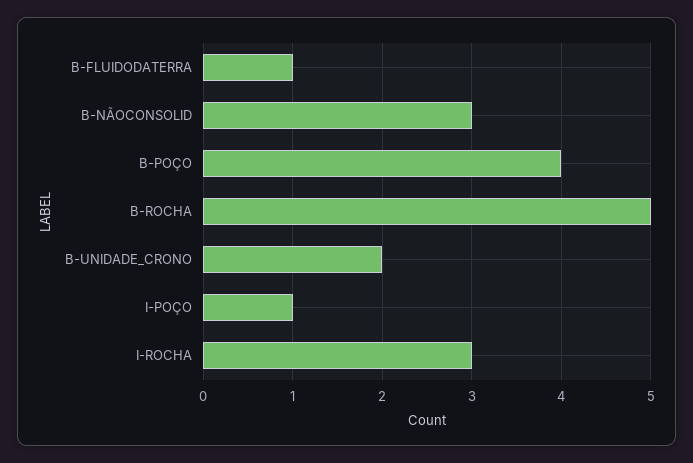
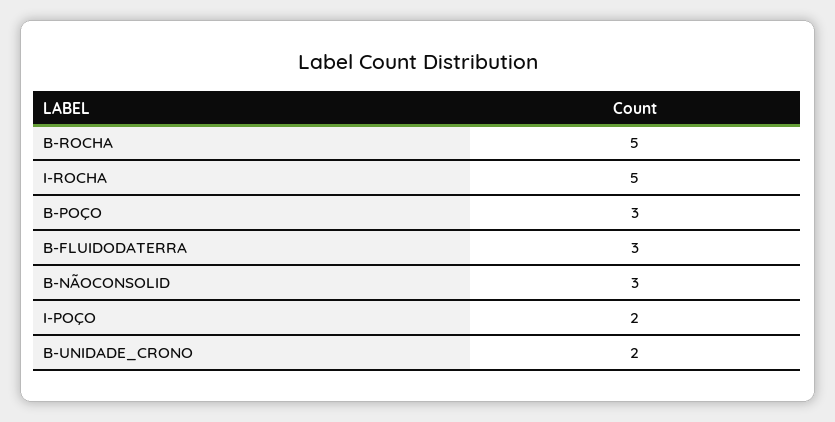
  {
-   "B-FLUIDODATERRA": 1,
+   "B-FLUIDODATERRA": 3,
    "B-NÃOCONSOLID": 3,
-   "B-POÇO": 4,
+   "B-POÇO": 3,
    "B-ROCHA": 5,
    "B-UNIDADE_CRONO": 2,
-   "I-POÇO": 1,
+   "I-POÇO": 2,
-   "I-ROCHA": 3
+   "I-ROCHA": 5
  }

